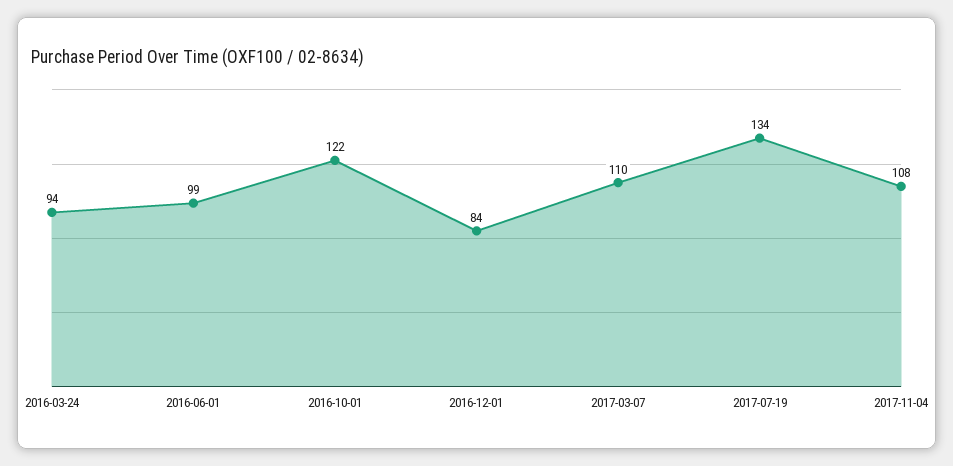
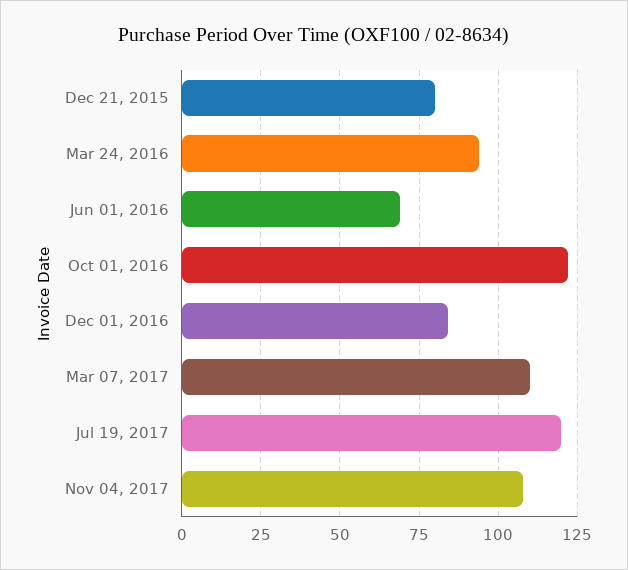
  {
    "2016-03-24": 94,
-   "2016-06-01": 99,
+   "2016-06-01": 70,
    "2016-10-01": 122,
    "2016-12-01": 84,
    "2017-03-07": 110,
-   "2017-07-19": 134,
+   "2017-07-19": 120,
-   "2017-11-04": 108
+   "2017-11-04": 108,
+   "Dec 21, 2015": 80
  }

